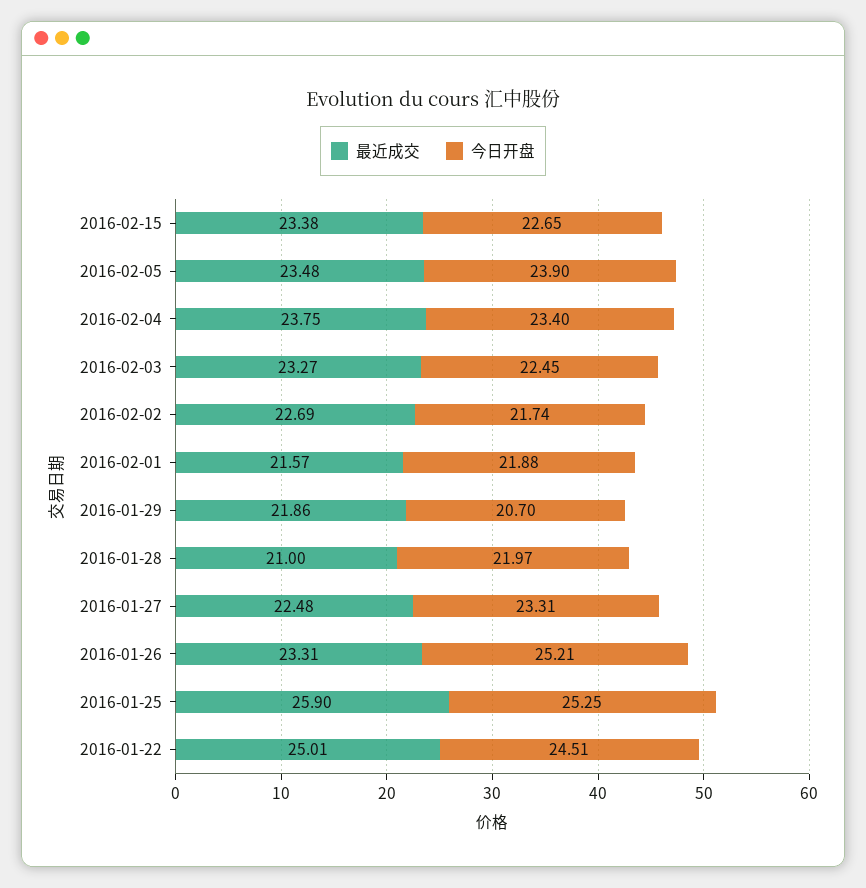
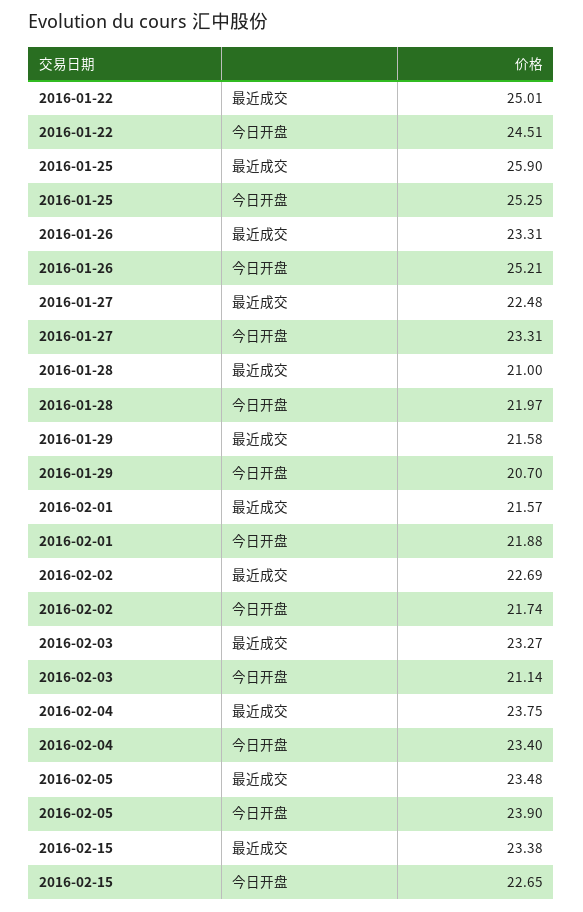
  {
    "最近成交": {
      "2016-02-15": 23.38,
      "2016-02-05": 23.48,
      "2016-02-04": 23.75,
      "2016-02-03": 23.27,
      "2016-02-02": 22.69,
      "2016-02-01": 21.57,
-     "2016-01-29": 21.86,
+     "2016-01-29": 21.58,
      "2016-01-28": 21,
      "2016-01-27": 22.48,
      "2016-01-26": 23.31,
      "2016-01-25": 25.9,
      "2016-01-22": 25.01
    },
    "今日开盘": {
      "2016-02-15": 22.65,
      "2016-02-05": 23.9,
      "2016-02-04": 23.4,
-     "2016-02-03": 22.45,
+     "2016-02-03": 21.14,
      "2016-02-02": 21.74,
      "2016-02-01": 21.88,
      "2016-01-29": 20.7,
      "2016-01-28": 21.97,
      "2016-01-27": 23.31,
      "2016-01-26": 25.21,
      "2016-01-25": 25.25,
      "2016-01-22": 24.51
    }
  }

